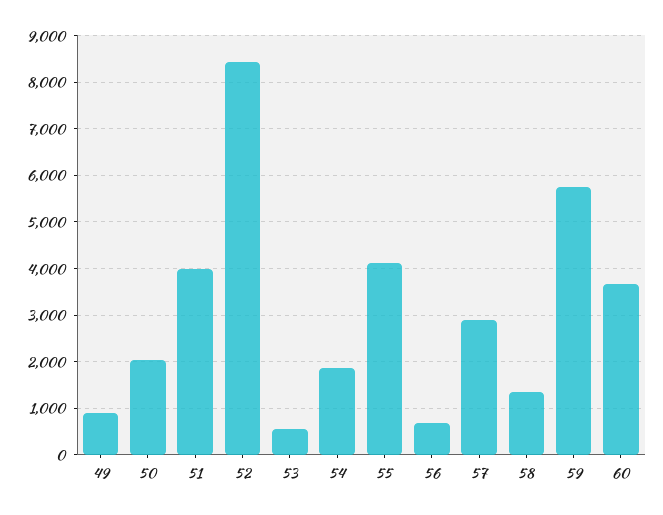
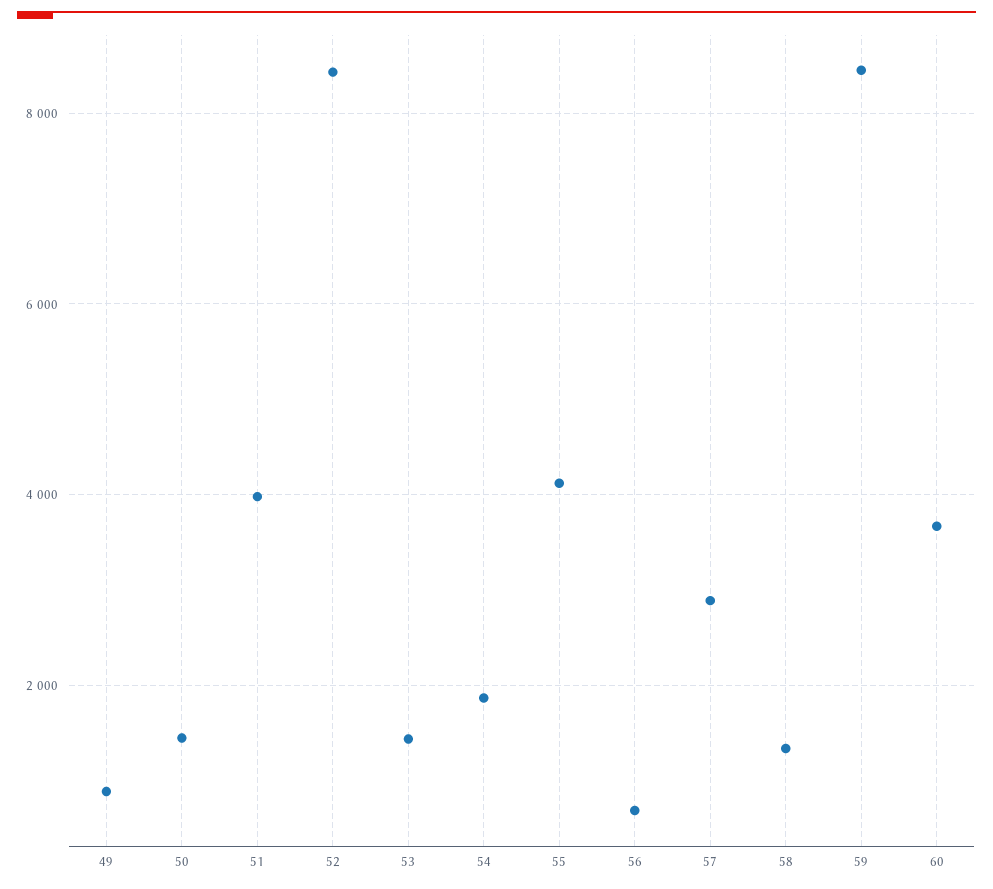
  {
    "49": 800,
-   "50": 2000,
+   "50": 1400,
    "51": 4000,
    "52": 8400,
-   "53": 600,
+   "53": 1400,
    "54": 1800,
    "55": 4200,
    "56": 600,
    "57": 2800,
    "58": 1400,
-   "59": 5800,
+   "59": 8400,
    "60": 3600
  }

